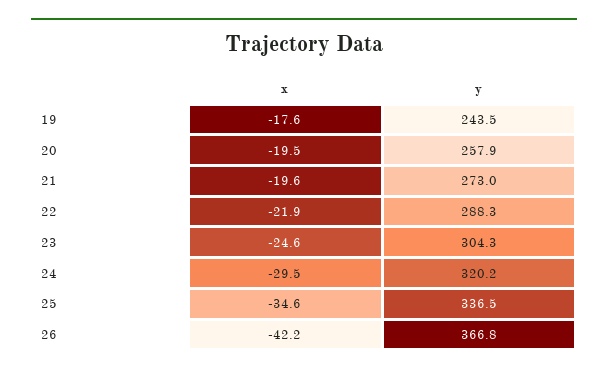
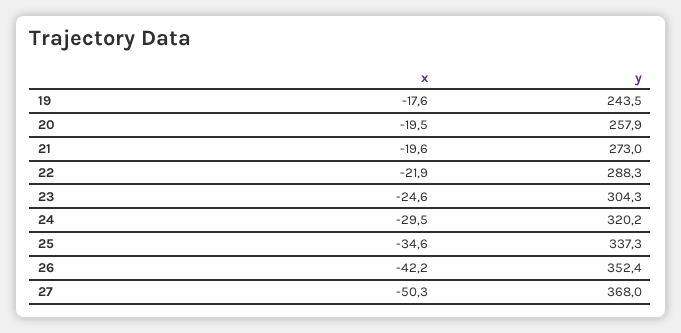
  {
    "x": {
      "19": -17.6,
      "20": -19.5,
      "21": -19.6,
      "22": -21.9,
      "23": -24.6,
      "24": -29.5,
      "25": -34.6,
-     "26": -42.2
+     "26": -42.2,
+     "27": -50.3
    },
    "y": {
      "19": 243.5,
      "20": 257.9,
      "21": 273,
      "22": 288.3,
      "23": 304.3,
      "24": 320.2,
-     "25": 336.5,
+     "25": 337.3,
-     "26": 366.8
+     "26": 352.4,
+     "27": 368
    }
  }

